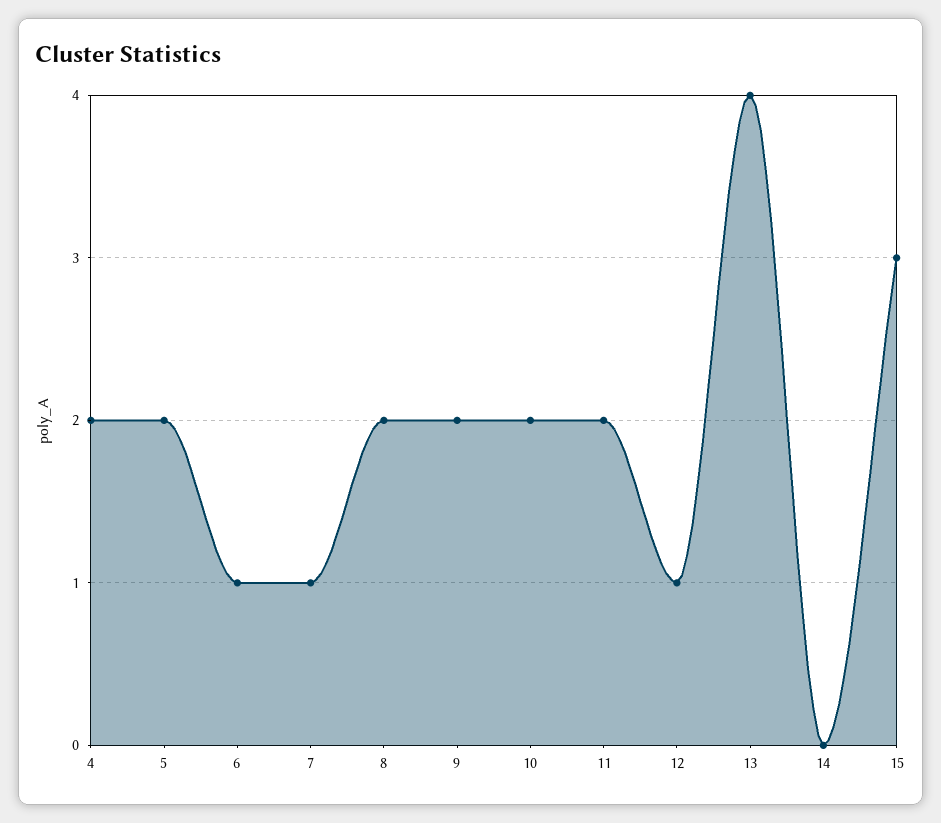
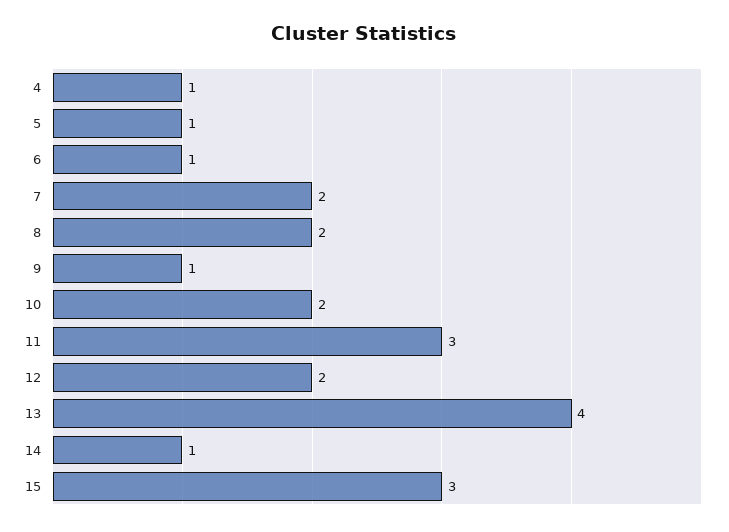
  {
-   "4": 2,
+   "4": 1,
-   "5": 2,
+   "5": 1,
    "6": 1,
-   "7": 1,
+   "7": 2,
    "8": 2,
-   "9": 2,
+   "9": 1,
    "10": 2,
-   "11": 2,
+   "11": 3,
-   "12": 1,
+   "12": 2,
    "13": 4,
-   "14": 0,
+   "14": 1,
    "15": 3
  }

